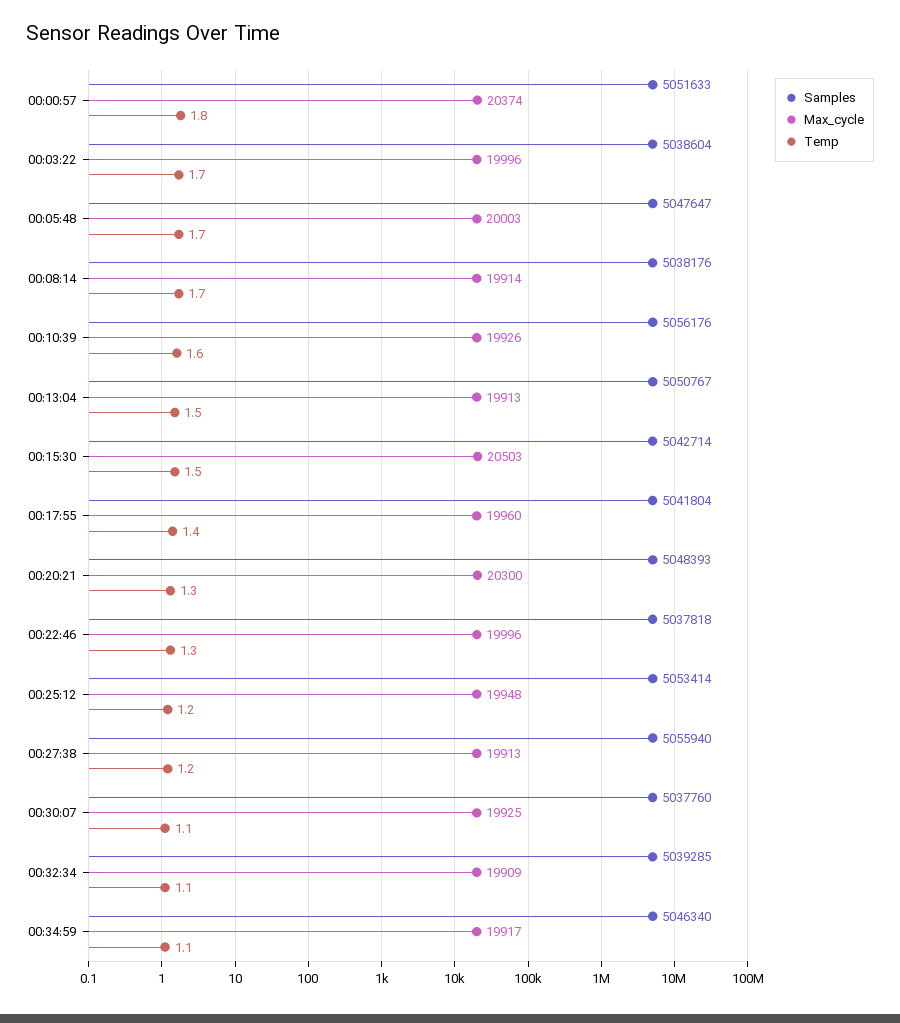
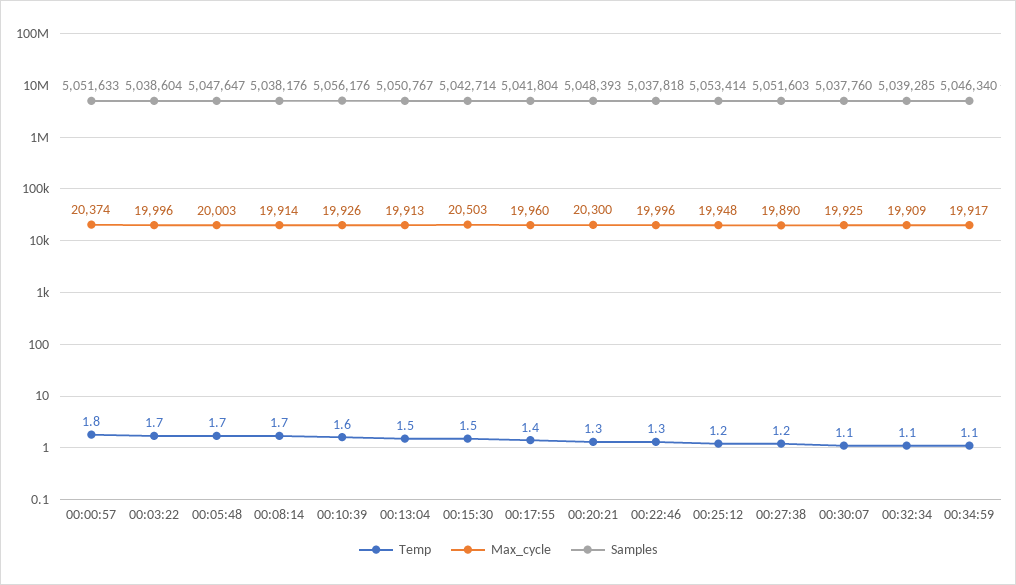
  {
    "Samples": {
      "00:00:57": 5051633,
      "00:03:22": 5038604,
      "00:05:48": 5047647,
      "00:08:14": 5038176,
      "00:10:39": 5056176,
      "00:13:04": 5050767,
      "00:15:30": 5042714,
      "00:17:55": 5041804,
      "00:20:21": 5048393,
      "00:22:46": 5037818,
      "00:25:12": 5053414,
-     "00:27:38": 5055940,
+     "00:27:38": 5051603,
      "00:30:07": 5037760,
      "00:32:34": 5039285,
      "00:34:59": 5046340
    },
    "Max_cycle": {
      "00:00:57": 20374,
      "00:03:22": 19996,
      "00:05:48": 20003,
      "00:08:14": 19914,
      "00:10:39": 19926,
      "00:13:04": 19913,
      "00:15:30": 20503,
      "00:17:55": 19960,
      "00:20:21": 20300,
      "00:22:46": 19996,
      "00:25:12": 19948,
-     "00:27:38": 19913,
+     "00:27:38": 19890,
      "00:30:07": 19925,
      "00:32:34": 19909,
      "00:34:59": 19917
    },
    "Temp": {
      "00:00:57": 1.8,
      "00:03:22": 1.7,
      "00:05:48": 1.7,
      "00:08:14": 1.7,
      "00:10:39": 1.6,
      "00:13:04": 1.5,
      "00:15:30": 1.5,
      "00:17:55": 1.4,
      "00:20:21": 1.3,
      "00:22:46": 1.3,
      "00:25:12": 1.2,
      "00:27:38": 1.2,
      "00:30:07": 1.1,
      "00:32:34": 1.1,
      "00:34:59": 1.1
    }
  }

